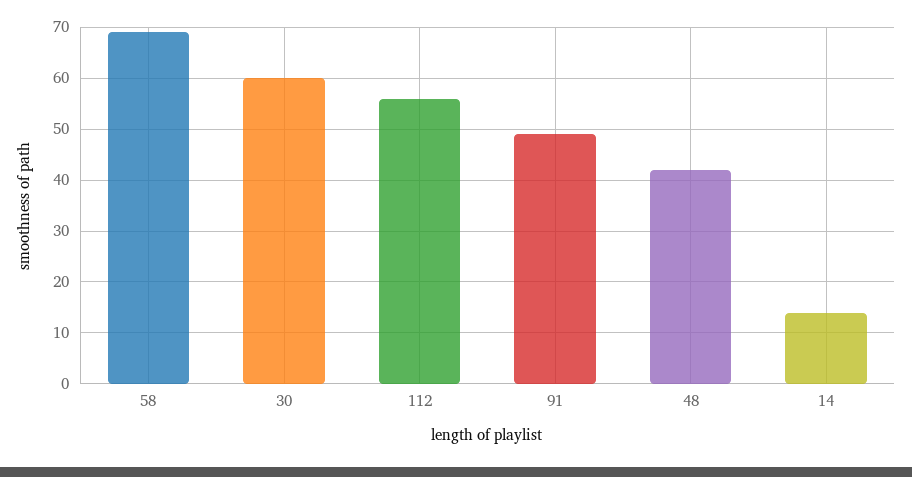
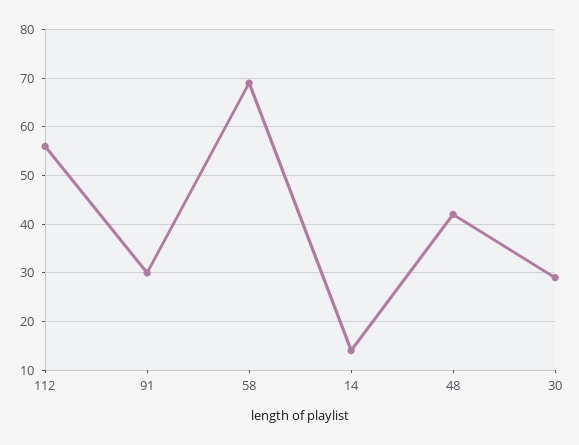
  {
    "58": 70,
-   "30": 60,
+   "30": 30,
    "112": 55,
-   "91": 50,
+   "91": 30,
    "48": 40,
    "14": 15
  }

